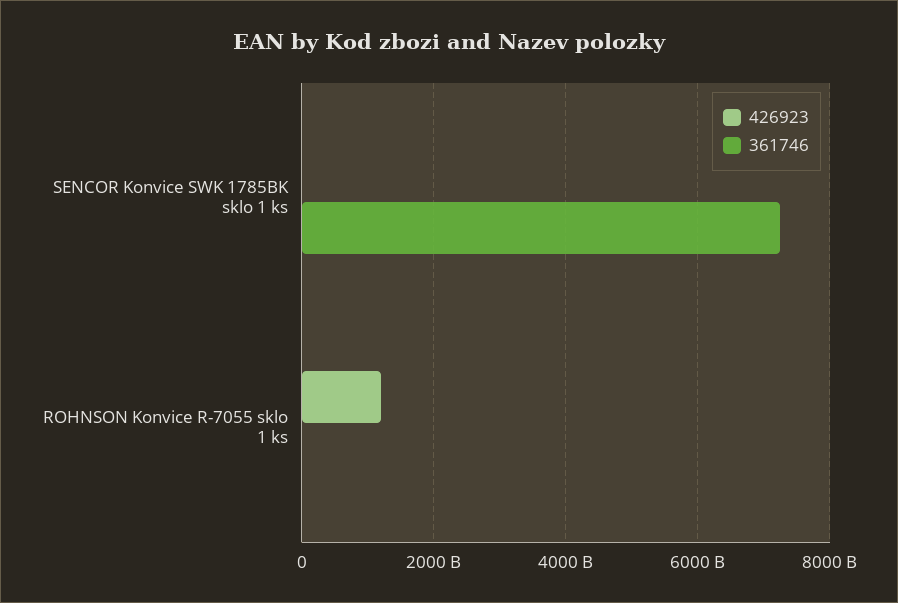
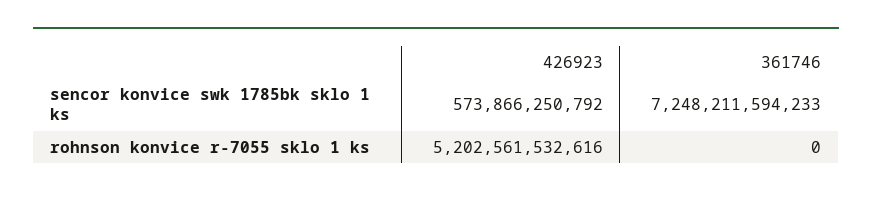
  {
    "426923": {
-     "SENCOR Konvice SWK 1785BK sklo 1 ks": 0,
+     "SENCOR Konvice SWK 1785BK sklo 1 ks": 573866250792,
-     "ROHNSON Konvice R-7055 sklo 1 ks": 1200000000000
+     "ROHNSON Konvice R-7055 sklo 1 ks": 5202561532616
    },
    "361746": {
      "SENCOR Konvice SWK 1785BK sklo 1 ks": 7248211594233,
      "ROHNSON Konvice R-7055 sklo 1 ks": 0
    }
  }

